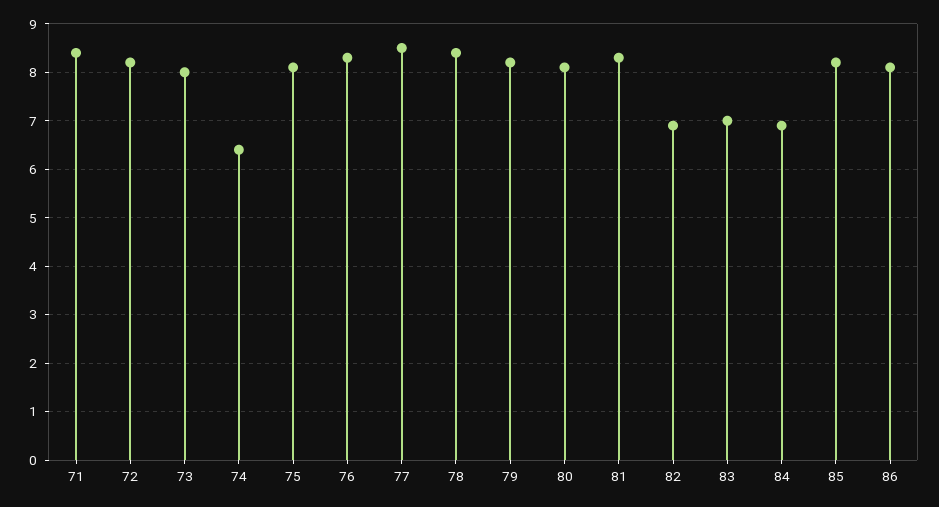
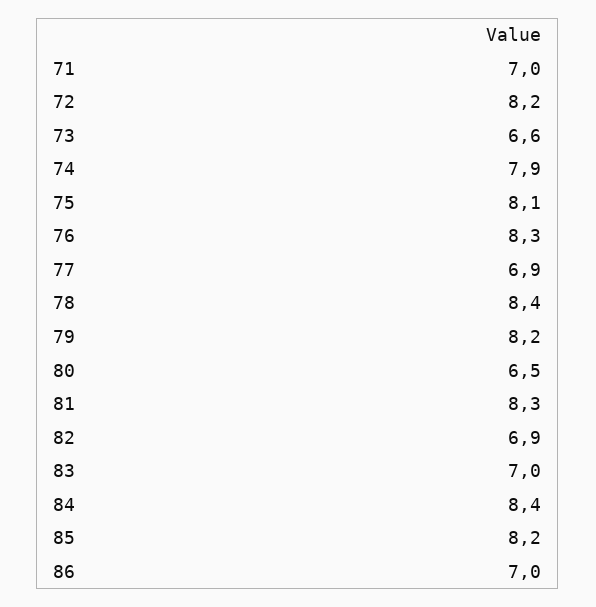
  {
-   "71": 8.5,
+   "71": 7,
    "72": 8.2,
-   "73": 8,
+   "73": 6.6,
-   "74": 6.5,
+   "74": 7.9,
    "75": 8.1,
    "76": 8.3,
-   "77": 8.5,
+   "77": 6.9,
    "78": 8.4,
    "79": 8.2,
-   "80": 8,
+   "80": 6.5,
    "81": 8.3,
    "82": 6.9,
    "83": 7,
-   "84": 7,
+   "84": 8.4,
    "85": 8.2,
-   "86": 8
+   "86": 7
  }

